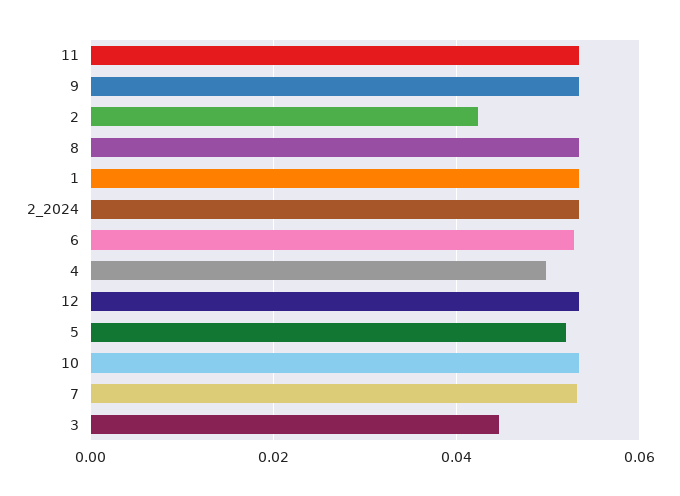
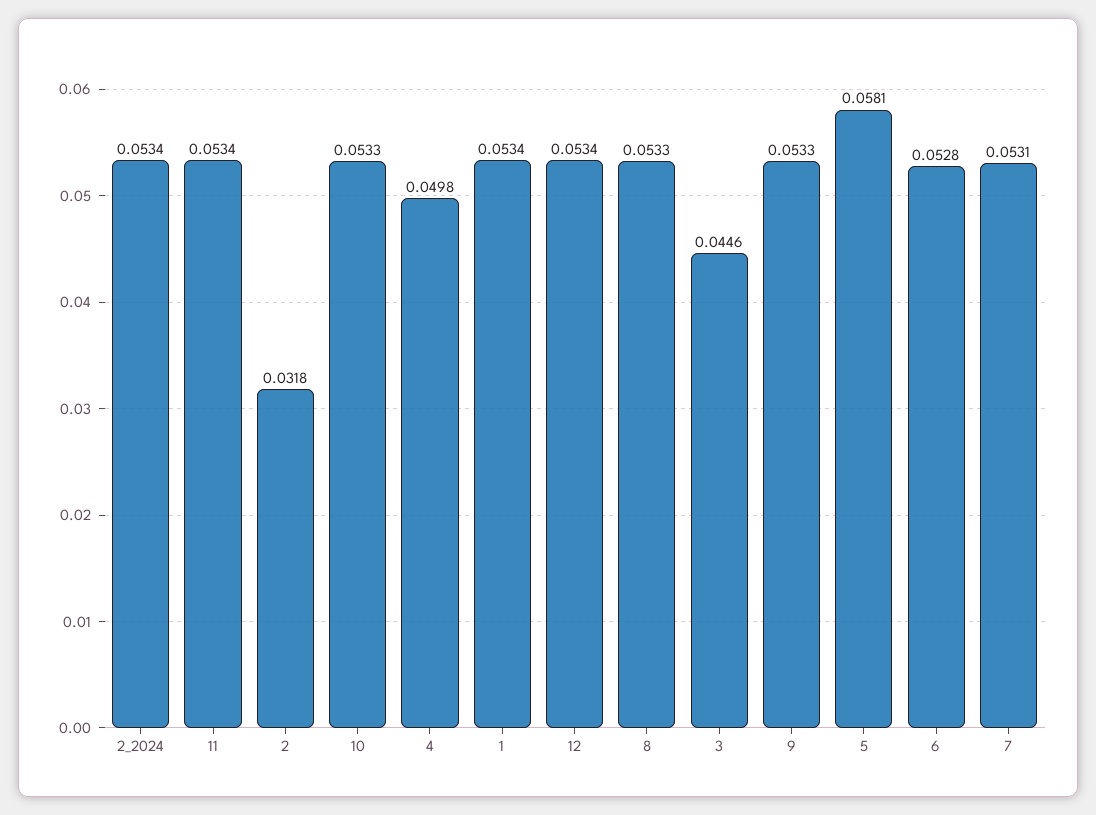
  {
    "11": 0.0534,
    "9": 0.0533,
-   "2": 0.042,
+   "2": 0.0318,
    "8": 0.0533,
    "1": 0.0534,
    "2_2024": 0.0534,
    "6": 0.0528,
    "4": 0.0498,
    "12": 0.0534,
-   "5": 0.052,
+   "5": 0.0581,
    "10": 0.0533,
    "7": 0.0531,
    "3": 0.0446
  }

